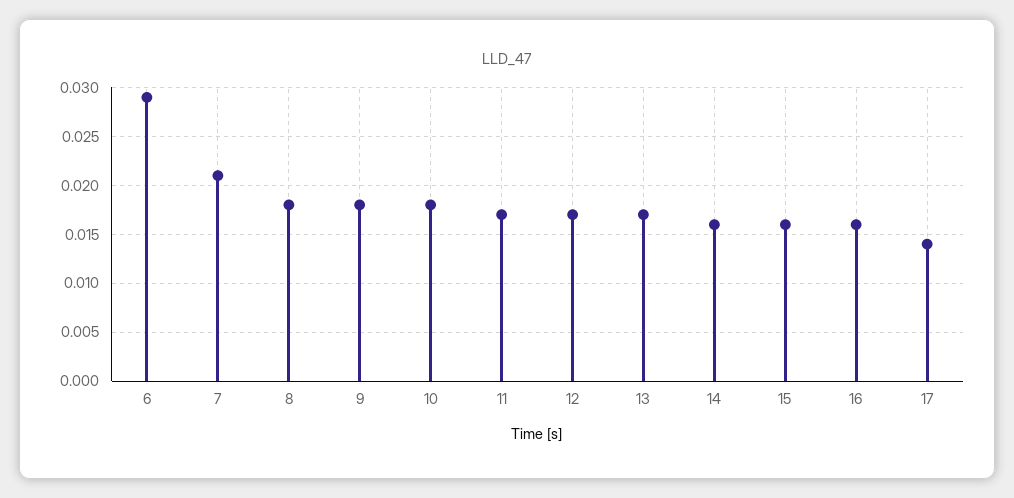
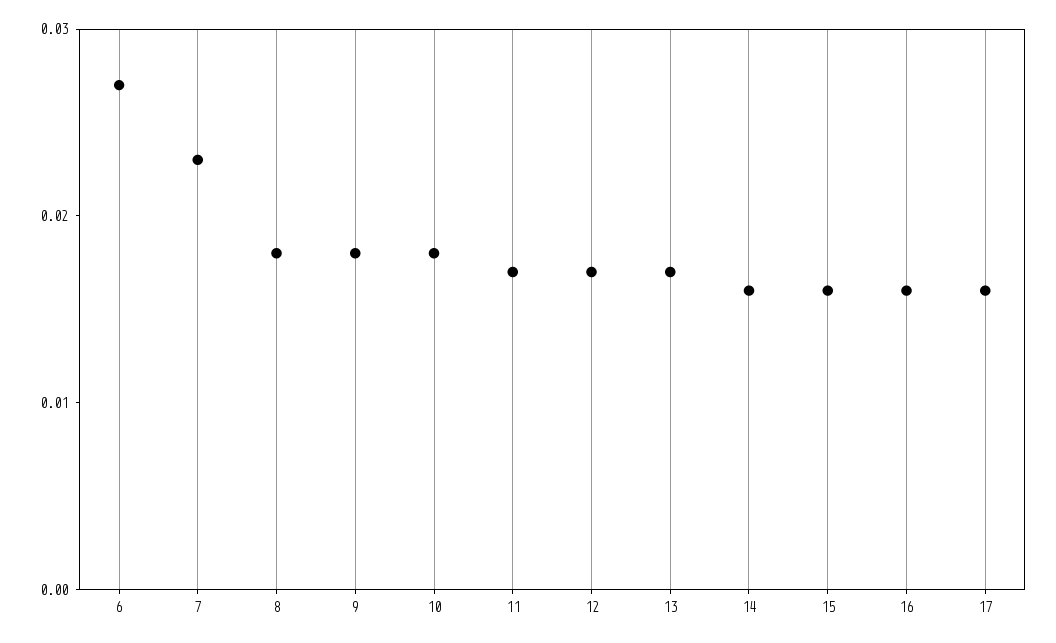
  {
-   "6": 0.029,
+   "6": 0.027,
-   "7": 0.021,
+   "7": 0.023,
    "8": 0.018,
    "9": 0.018,
    "10": 0.018,
    "11": 0.017,
    "12": 0.017,
    "13": 0.017,
    "14": 0.016,
    "15": 0.016,
    "16": 0.016,
-   "17": 0.014
+   "17": 0.016
  }

